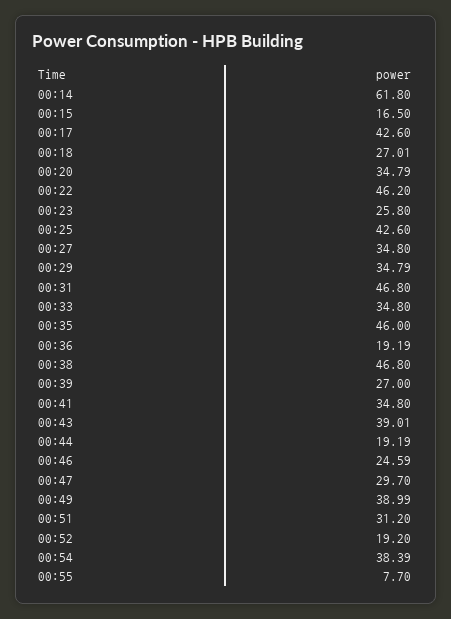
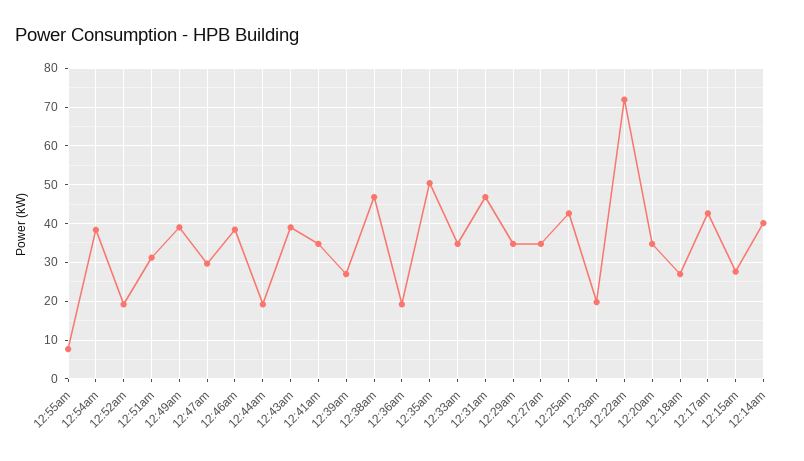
  {
-   "00:14": 61.8,
+   "00:14": 40,
-   "00:15": 16.5,
+   "00:15": 28,
    "00:17": 42.6,
    "00:18": 27.01,
    "00:20": 34.79,
-   "00:22": 46.2,
+   "00:22": 72,
-   "00:23": 25.8,
+   "00:23": 20,
    "00:25": 42.6,
    "00:27": 34.8,
    "00:29": 34.79,
    "00:31": 46.8,
    "00:33": 34.8,
-   "00:35": 46,
+   "00:35": 50,
    "00:36": 19.19,
    "00:38": 46.8,
    "00:39": 27,
    "00:41": 34.8,
    "00:43": 39.01,
    "00:44": 19.19,
-   "00:46": 24.59,
+   "00:46": 38,
    "00:47": 29.7,
    "00:49": 38.99,
    "00:51": 31.2,
    "00:52": 19.2,
    "00:54": 38.39,
    "00:55": 7.7
  }

